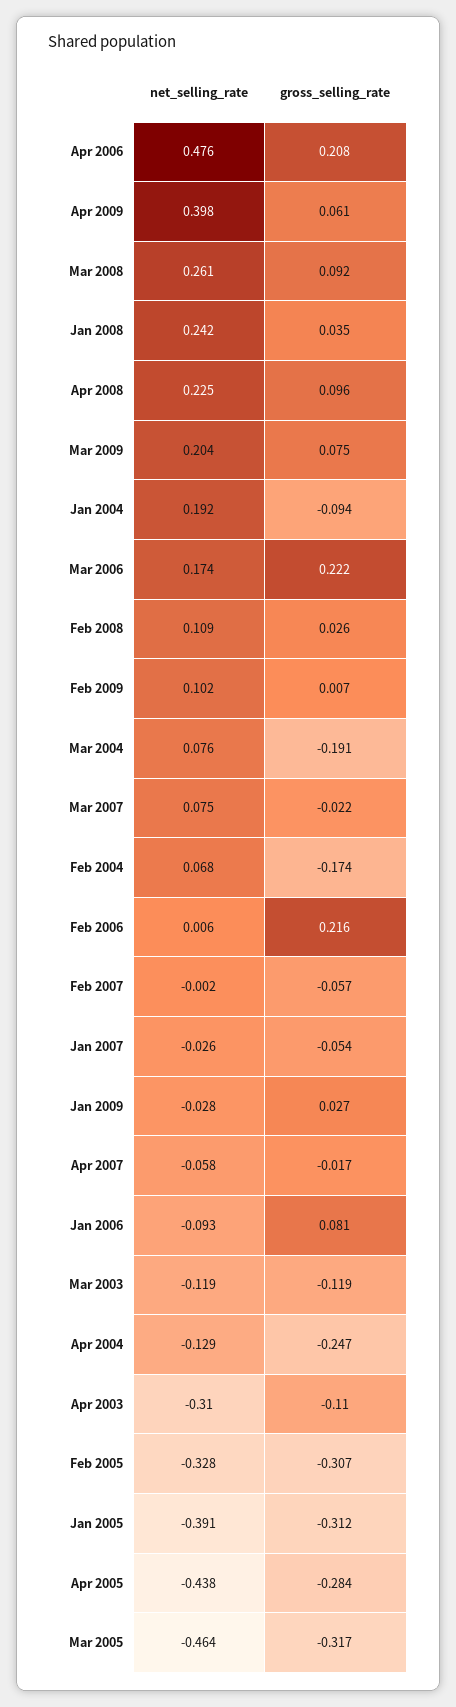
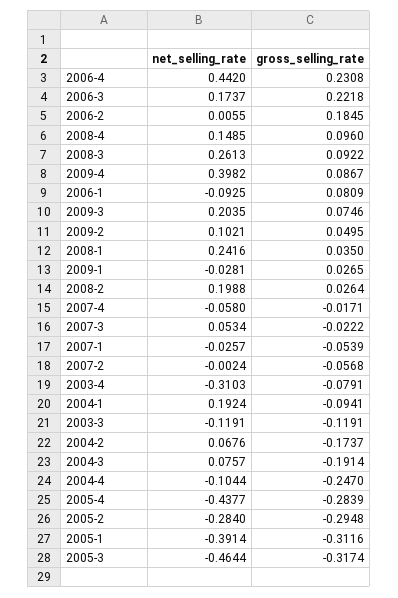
  {
    "net_selling_rate": {
-     "Apr 2006": 0.476,
+     "Apr 2006": 0.442,
      "Apr 2009": 0.3982,
      "Mar 2008": 0.2613,
      "Jan 2008": 0.2416,
-     "Apr 2008": 0.225,
+     "Apr 2008": 0.1485,
      "Mar 2009": 0.2035,
      "Jan 2004": 0.1924,
      "Mar 2006": 0.1737,
-     "Feb 2008": 0.109,
+     "Feb 2008": 0.1988,
      "Feb 2009": 0.1021,
      "Mar 2004": 0.0757,
-     "Mar 2007": 0.075,
+     "Mar 2007": 0.0534,
      "Feb 2004": 0.0676,
      "Feb 2006": 0.0055,
      "Feb 2007": -0.0024,
      "Jan 2007": -0.0257,
      "Jan 2009": -0.0281,
      "Apr 2007": -0.058,
      "Jan 2006": -0.0925,
      "Mar 2003": -0.1191,
-     "Apr 2004": -0.129,
+     "Apr 2004": -0.1044,
      "Apr 2003": -0.3103,
-     "Feb 2005": -0.328,
+     "Feb 2005": -0.284,
      "Jan 2005": -0.3914,
      "Apr 2005": -0.4377,
      "Mar 2005": -0.4644
    },
    "gross_selling_rate": {
-     "Apr 2006": 0.208,
+     "Apr 2006": 0.2308,
-     "Apr 2009": 0.061,
+     "Apr 2009": 0.0867,
      "Mar 2008": 0.0922,
      "Jan 2008": 0.035,
      "Apr 2008": 0.096,
      "Mar 2009": 0.0746,
      "Jan 2004": -0.0941,
      "Mar 2006": 0.2218,
      "Feb 2008": 0.0264,
-     "Feb 2009": 0.007,
+     "Feb 2009": 0.0495,
      "Mar 2004": -0.1914,
      "Mar 2007": -0.0222,
      "Feb 2004": -0.1737,
-     "Feb 2006": 0.216,
+     "Feb 2006": 0.1845,
      "Feb 2007": -0.0568,
      "Jan 2007": -0.0539,
      "Jan 2009": 0.0265,
      "Apr 2007": -0.0171,
      "Jan 2006": 0.0809,
      "Mar 2003": -0.1191,
      "Apr 2004": -0.247,
-     "Apr 2003": -0.11,
+     "Apr 2003": -0.0791,
-     "Feb 2005": -0.307,
+     "Feb 2005": -0.2948,
      "Jan 2005": -0.3116,
      "Apr 2005": -0.2839,
      "Mar 2005": -0.3174
    }
  }

